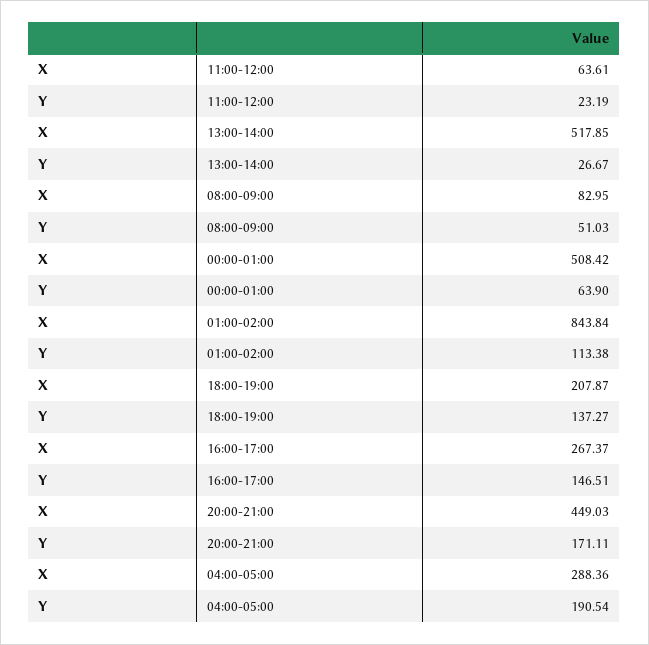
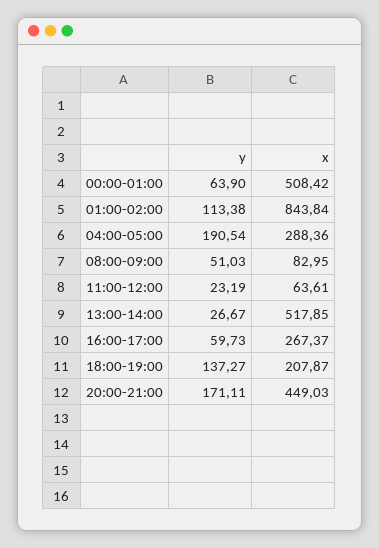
  {
    "X": {
      "11:00-12:00": 63.61,
      "13:00-14:00": 517.85,
      "08:00-09:00": 82.95,
      "00:00-01:00": 508.42,
      "01:00-02:00": 843.84,
      "18:00-19:00": 207.87,
      "16:00-17:00": 267.37,
      "20:00-21:00": 449.03,
      "04:00-05:00": 288.36
    },
    "Y": {
      "11:00-12:00": 23.19,
      "13:00-14:00": 26.67,
      "08:00-09:00": 51.03,
      "00:00-01:00": 63.9,
      "01:00-02:00": 113.38,
      "18:00-19:00": 137.27,
-     "16:00-17:00": 146.51,
+     "16:00-17:00": 59.73,
      "20:00-21:00": 171.11,
      "04:00-05:00": 190.54
    }
  }

